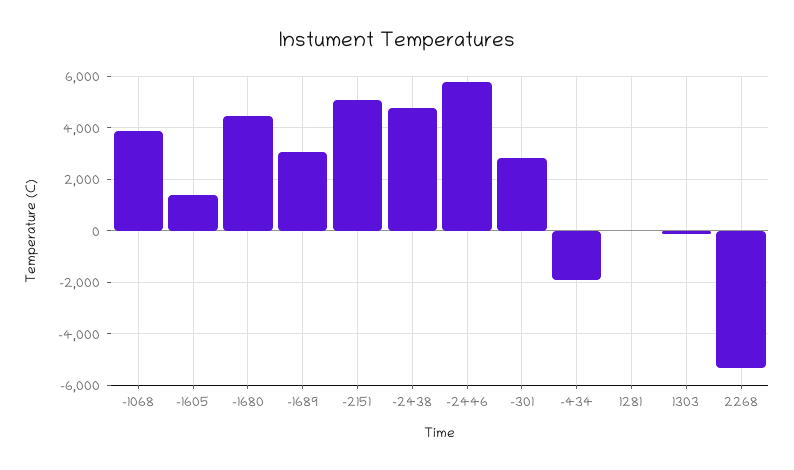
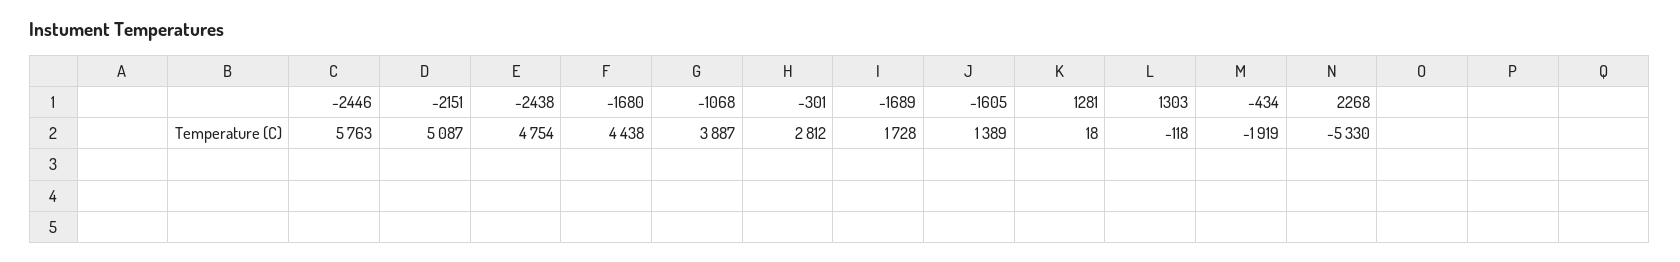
  {
    "-1068": 3887,
    "-1605": 1389,
    "-1680": 4438,
-   "-1689": 3000,
+   "-1689": 1728,
    "-2151": 5087,
    "-2438": 4754,
    "-2446": 5763,
    "-301": 2812,
    "-434": -1919,
    "1281": 18,
    "1303": -118,
    "2268": -5330
  }

